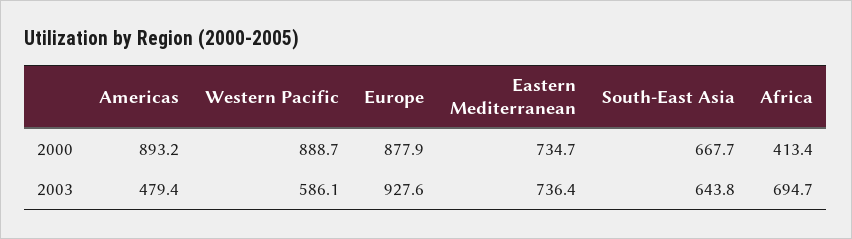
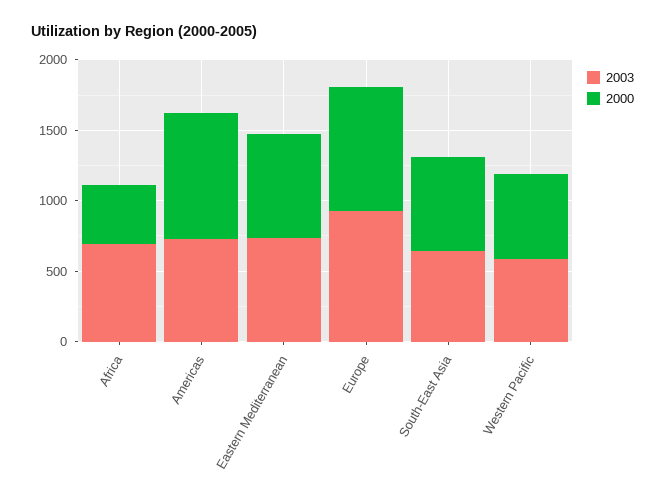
  {
    "2000": {
      "Americas": 893.2,
-     "Western Pacific": 888.7,
+     "Western Pacific": 600,
      "Europe": 877.9,
      "Eastern Mediterranean": 734.7,
      "South-East Asia": 667.7,
      "Africa": 413.4
    },
    "2003": {
-     "Americas": 479.4,
+     "Americas": 700,
      "Western Pacific": 586.1,
      "Europe": 927.6,
      "Eastern Mediterranean": 736.4,
      "South-East Asia": 643.8,
      "Africa": 694.7
    }
  }

